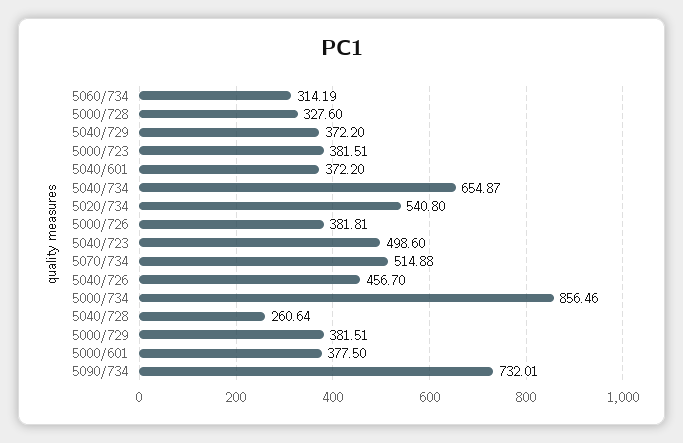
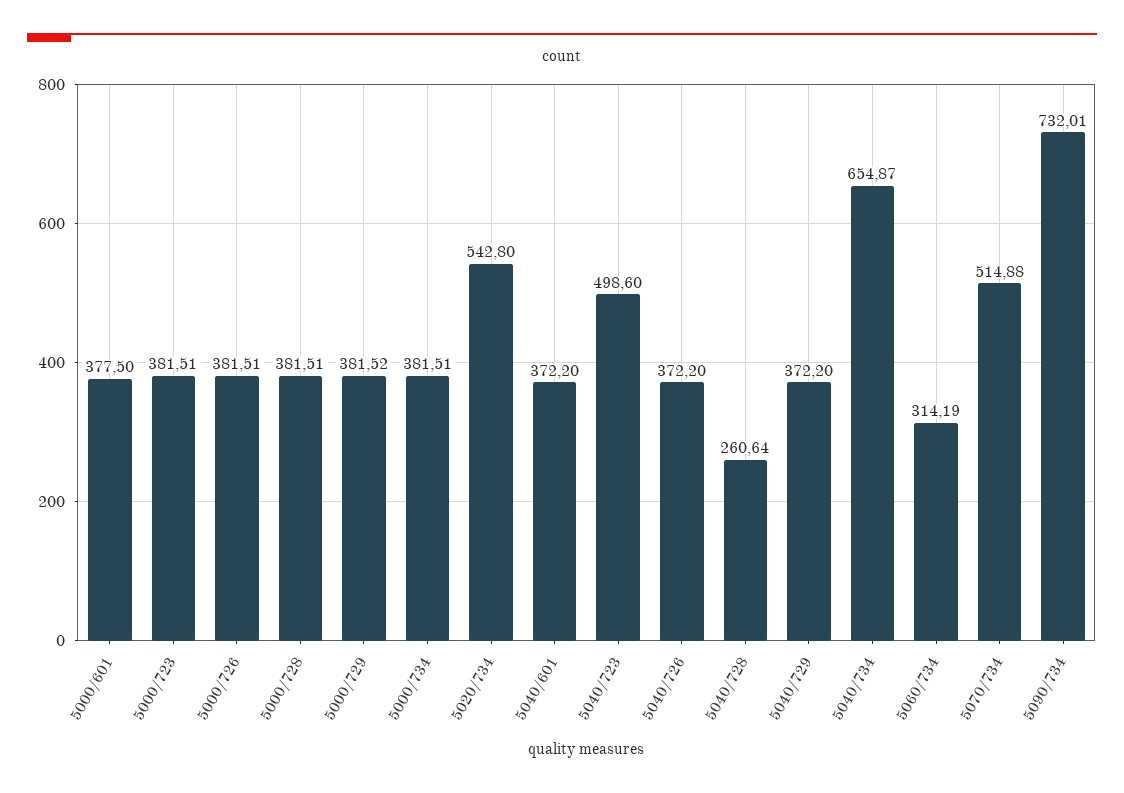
  {
    "5060/734": 314.19,
-   "5000/728": 327.6,
+   "5000/728": 381.51,
    "5040/729": 372.2,
    "5000/723": 381.51,
    "5040/601": 372.2,
    "5040/734": 654.87,
-   "5020/734": 540.8,
+   "5020/734": 542.8,
-   "5000/726": 381.81,
+   "5000/726": 381.51,
    "5040/723": 498.6,
    "5070/734": 514.88,
-   "5040/726": 456.7,
+   "5040/726": 372.2,
-   "5000/734": 856.46,
+   "5000/734": 381.51,
    "5040/728": 260.64,
-   "5000/729": 381.51,
+   "5000/729": 381.52,
    "5000/601": 377.5,
    "5090/734": 732.01
  }

